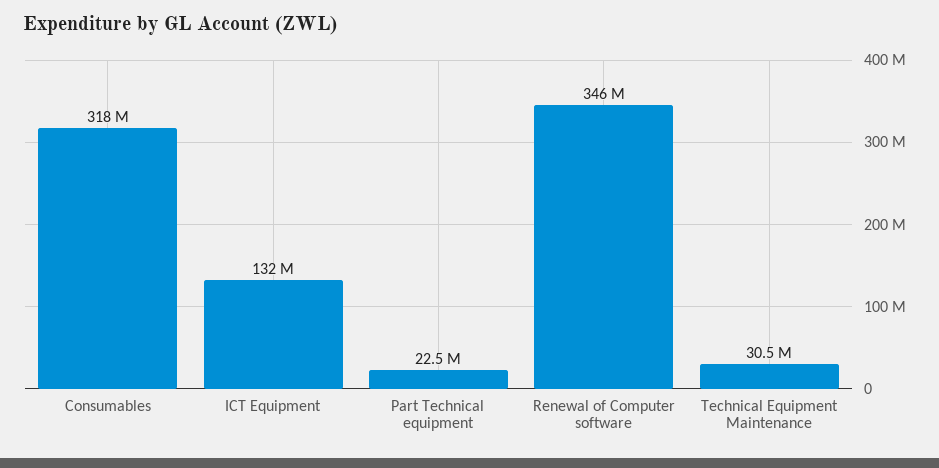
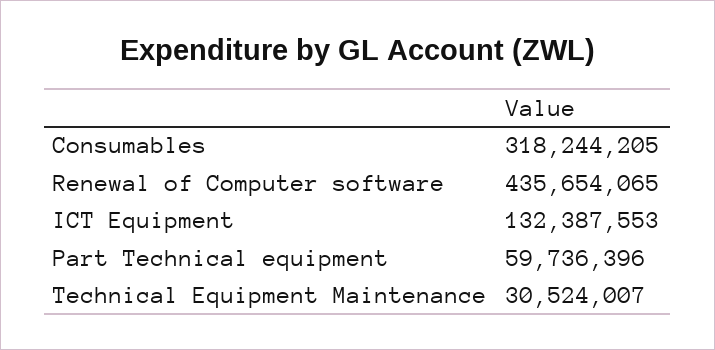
  {
    "Consumables": 318244205,
    "ICT Equipment": 132387553,
-   "Part Technical equipment": 22500000,
+   "Part Technical equipment": 59736396,
-   "Renewal of Computer software": 346000000,
+   "Renewal of Computer software": 435654065,
    "Technical Equipment Maintenance": 30524007
  }

